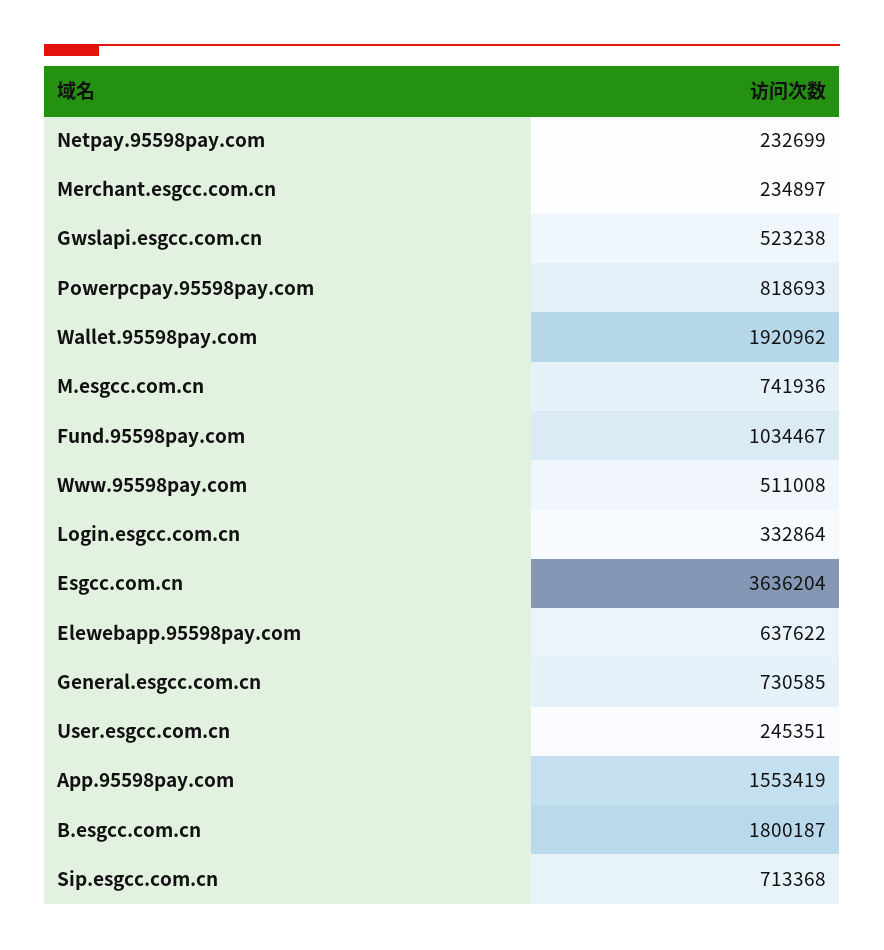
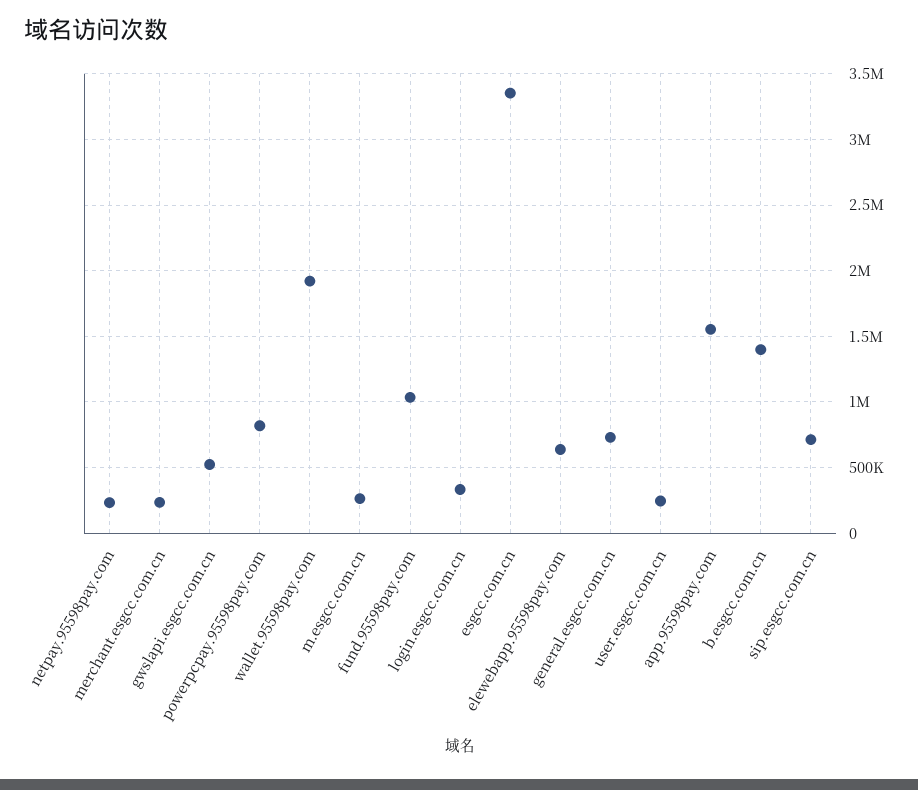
  {
    "Netpay.95598pay.com": 232699,
    "Merchant.esgcc.com.cn": 234897,
    "Gwslapi.esgcc.com.cn": 523238,
    "Powerpcpay.95598pay.com": 818693,
    "Wallet.95598pay.com": 1920962,
-   "M.esgcc.com.cn": 741936,
+   "M.esgcc.com.cn": 250000,
    "Fund.95598pay.com": 1034467,
-   "Www.95598pay.com": 511008,
    "Login.esgcc.com.cn": 332864,
-   "Esgcc.com.cn": 3636204,
+   "Esgcc.com.cn": 3350000,
    "Elewebapp.95598pay.com": 637622,
    "General.esgcc.com.cn": 730585,
    "User.esgcc.com.cn": 245351,
    "App.95598pay.com": 1553419,
-   "B.esgcc.com.cn": 1800187,
+   "B.esgcc.com.cn": 1400000,
    "Sip.esgcc.com.cn": 713368
  }

